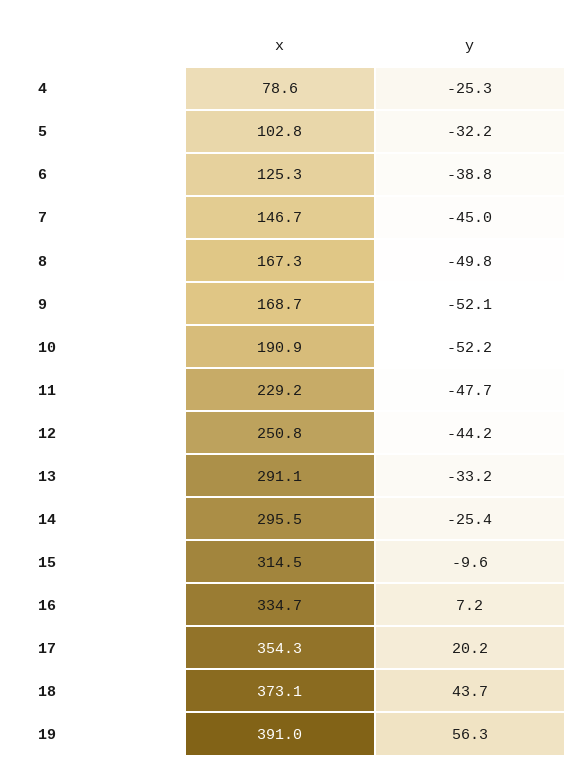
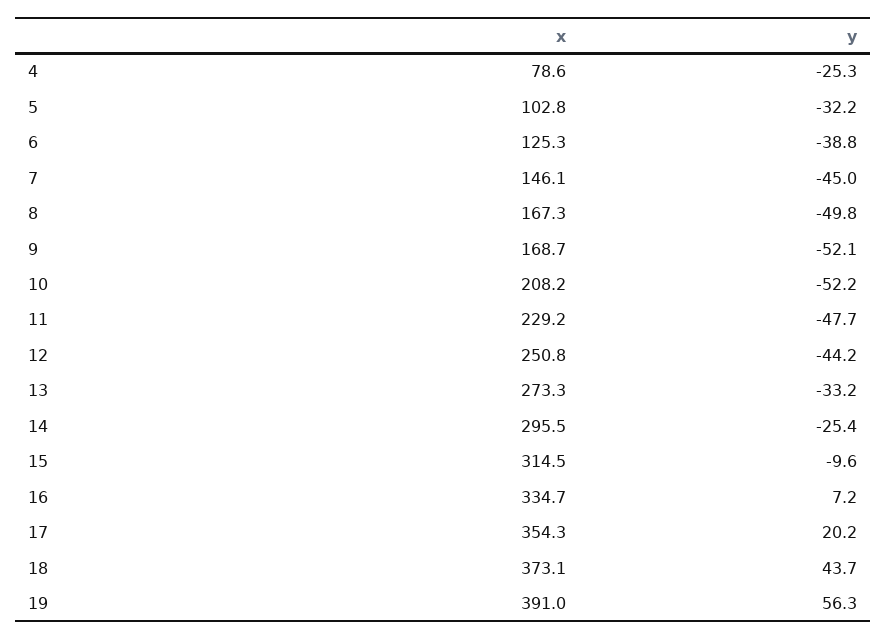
  {
    "x": {
      "4": 78.6,
      "5": 102.8,
      "6": 125.3,
-     "7": 146.7,
+     "7": 146.1,
      "8": 167.3,
      "9": 168.7,
-     "10": 190.9,
+     "10": 208.2,
      "11": 229.2,
      "12": 250.8,
-     "13": 291.1,
+     "13": 273.3,
      "14": 295.5,
      "15": 314.5,
      "16": 334.7,
      "17": 354.3,
      "18": 373.1,
      "19": 391
    },
    "y": {
      "4": -25.3,
      "5": -32.2,
      "6": -38.8,
      "7": -45,
      "8": -49.8,
      "9": -52.1,
      "10": -52.2,
      "11": -47.7,
      "12": -44.2,
      "13": -33.2,
      "14": -25.4,
      "15": -9.6,
      "16": 7.2,
      "17": 20.2,
      "18": 43.7,
      "19": 56.3
    }
  }

